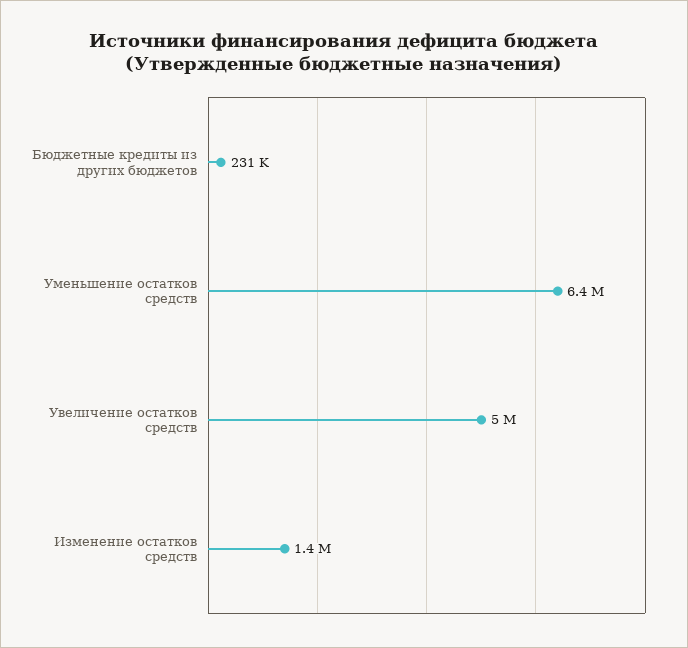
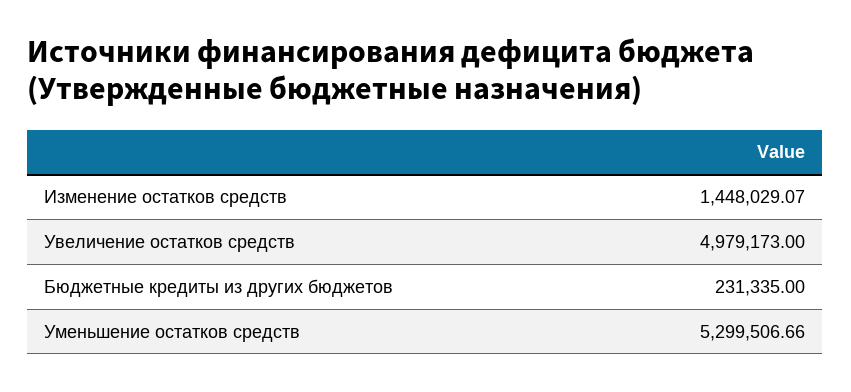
  {
    "Бюджетные кредиты из других бюджетов": 231335,
-   "Уменьшение остатков средств": 6400000,
+   "Уменьшение остатков средств": 5299506.66,
    "Увеличение остатков средств": 4979173,
    "Изменение остатков средств": 1448029.07
  }

